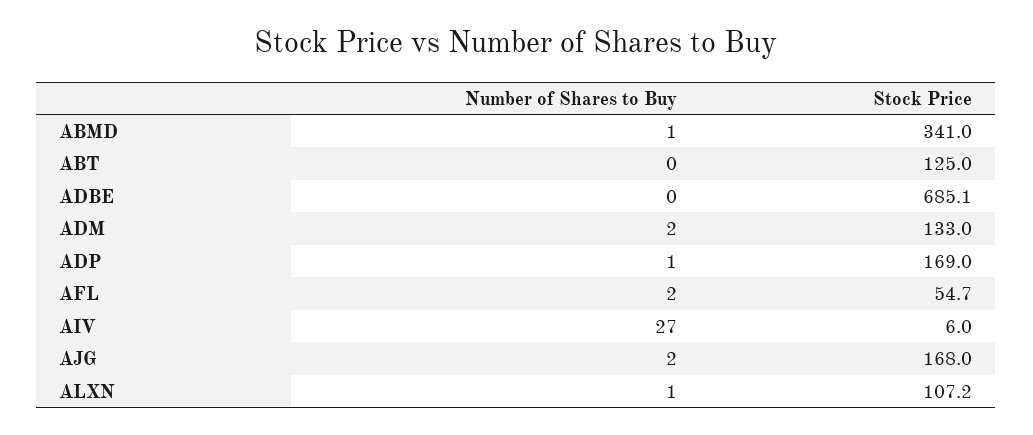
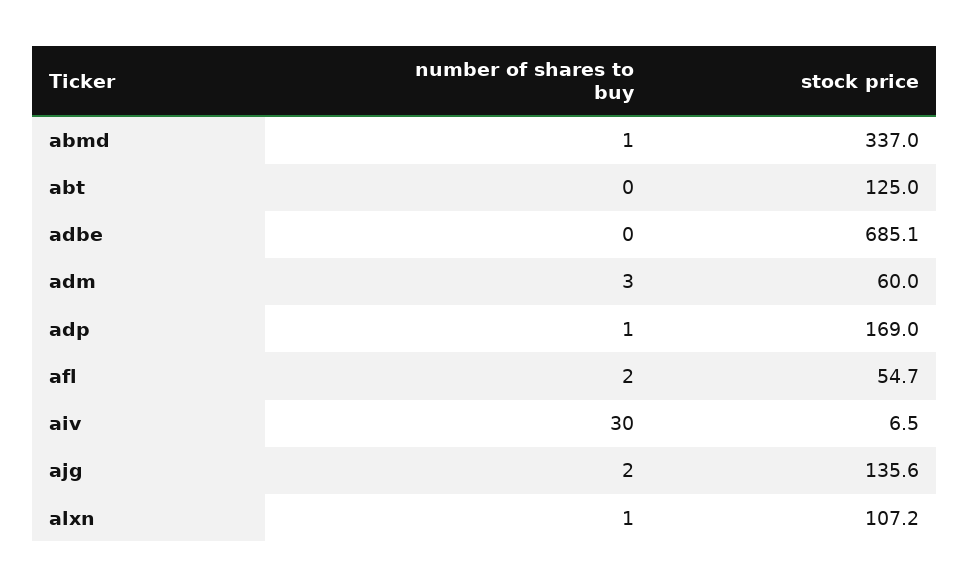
  {
    "Number of Shares to Buy": {
      "ABMD": 1,
      "ABT": 0,
      "ADBE": 0,
-     "ADM": 2,
+     "ADM": 3,
      "ADP": 1,
      "AFL": 2,
-     "AIV": 27,
+     "AIV": 30,
      "AJG": 2,
      "ALXN": 1
    },
    "Stock Price": {
-     "ABMD": 341,
+     "ABMD": 337,
      "ABT": 125,
      "ADBE": 685.1,
-     "ADM": 133,
+     "ADM": 60,
      "ADP": 169,
      "AFL": 54.7,
-     "AIV": 6,
+     "AIV": 6.5,
-     "AJG": 168,
+     "AJG": 135.6,
      "ALXN": 107.2
    }
  }

